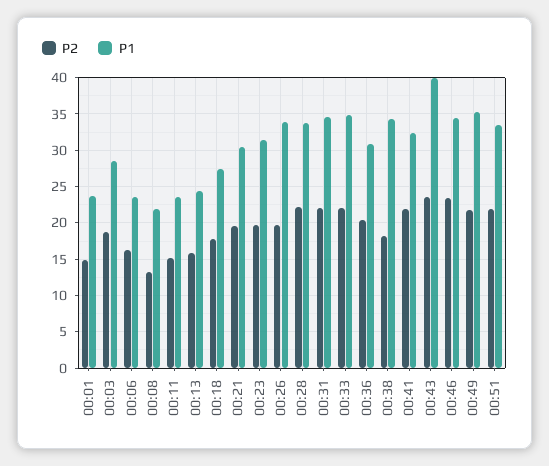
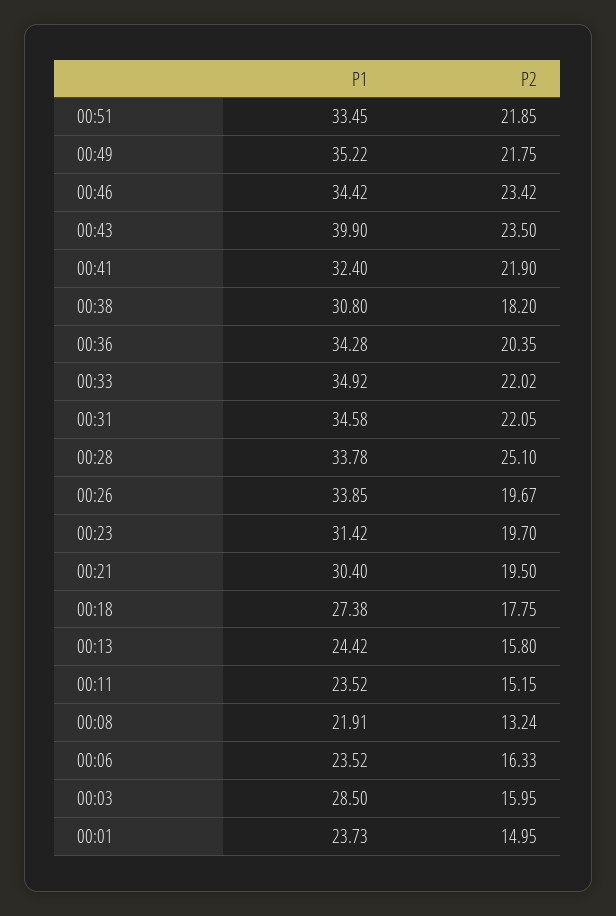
  {
    "P2": {
      "00:01": 14.95,
-     "00:03": 19,
+     "00:03": 15.95,
      "00:06": 16.33,
      "00:08": 13.24,
      "00:11": 15.15,
      "00:13": 15.8,
      "00:18": 17.75,
      "00:21": 19.5,
      "00:23": 19.7,
      "00:26": 19.67,
-     "00:28": 22,
+     "00:28": 25.1,
      "00:31": 22.05,
      "00:33": 22.02,
      "00:36": 20.35,
      "00:38": 18.2,
      "00:41": 21.9,
      "00:43": 23.5,
      "00:46": 23.42,
      "00:49": 21.75,
      "00:51": 21.85
    },
    "P1": {
      "00:01": 23.73,
      "00:03": 28.5,
      "00:06": 23.52,
      "00:08": 21.91,
      "00:11": 23.52,
      "00:13": 24.42,
      "00:18": 27.38,
      "00:21": 30.4,
      "00:23": 31.42,
      "00:26": 33.85,
      "00:28": 33.78,
      "00:31": 34.58,
      "00:33": 34.92,
-     "00:36": 31,
+     "00:36": 34.28,
-     "00:38": 34,
+     "00:38": 30.8,
      "00:41": 32.4,
      "00:43": 39.9,
      "00:46": 34.42,
      "00:49": 35.22,
      "00:51": 33.45
    }
  }

